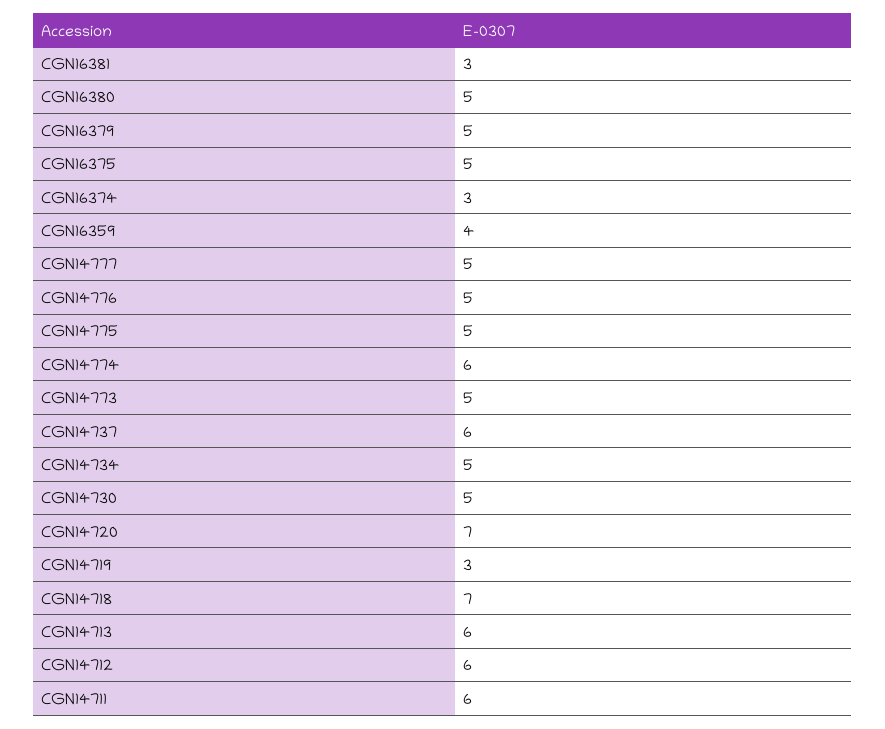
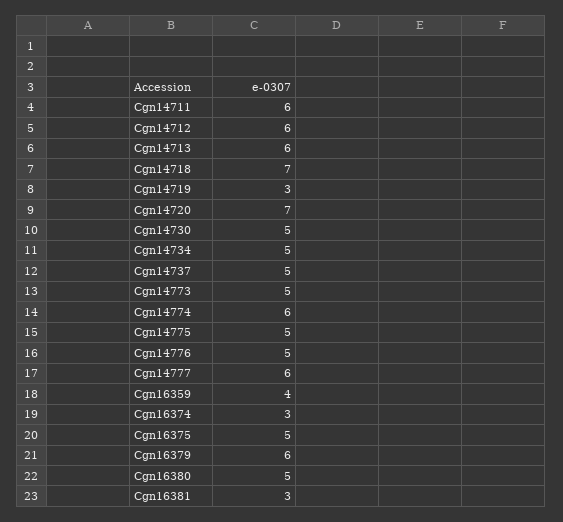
  {
    "CGN16381": 3,
    "CGN16380": 5,
-   "CGN16379": 5,
+   "CGN16379": 6,
    "CGN16375": 5,
    "CGN16374": 3,
    "CGN16359": 4,
-   "CGN14777": 5,
+   "CGN14777": 6,
    "CGN14776": 5,
    "CGN14775": 5,
    "CGN14774": 6,
    "CGN14773": 5,
-   "CGN14737": 6,
+   "CGN14737": 5,
    "CGN14734": 5,
    "CGN14730": 5,
    "CGN14720": 7,
    "CGN14719": 3,
    "CGN14718": 7,
    "CGN14713": 6,
    "CGN14712": 6,
    "CGN14711": 6
  }

